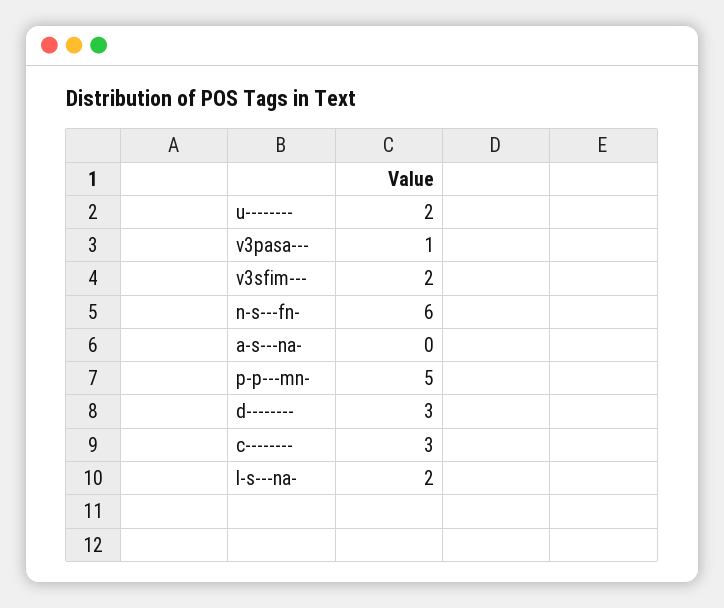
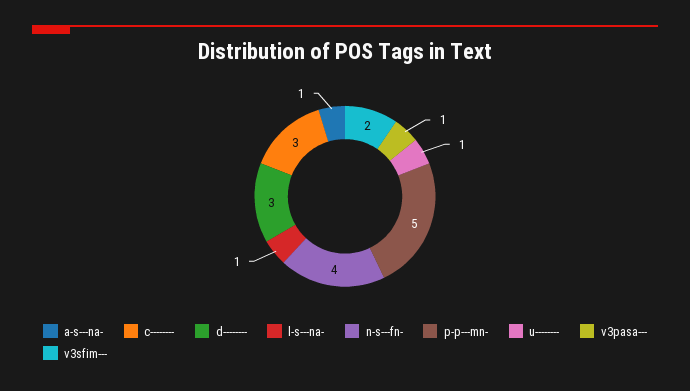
  {
-   "u--------": 2,
+   "u--------": 1,
    "v3pasa---": 1,
    "v3sfim---": 2,
-   "n-s---fn-": 6,
+   "n-s---fn-": 4,
-   "a-s---na-": 0,
+   "a-s---na-": 1,
    "p-p---mn-": 5,
    "d--------": 3,
    "c--------": 3,
-   "l-s---na-": 2
+   "l-s---na-": 1
  }

